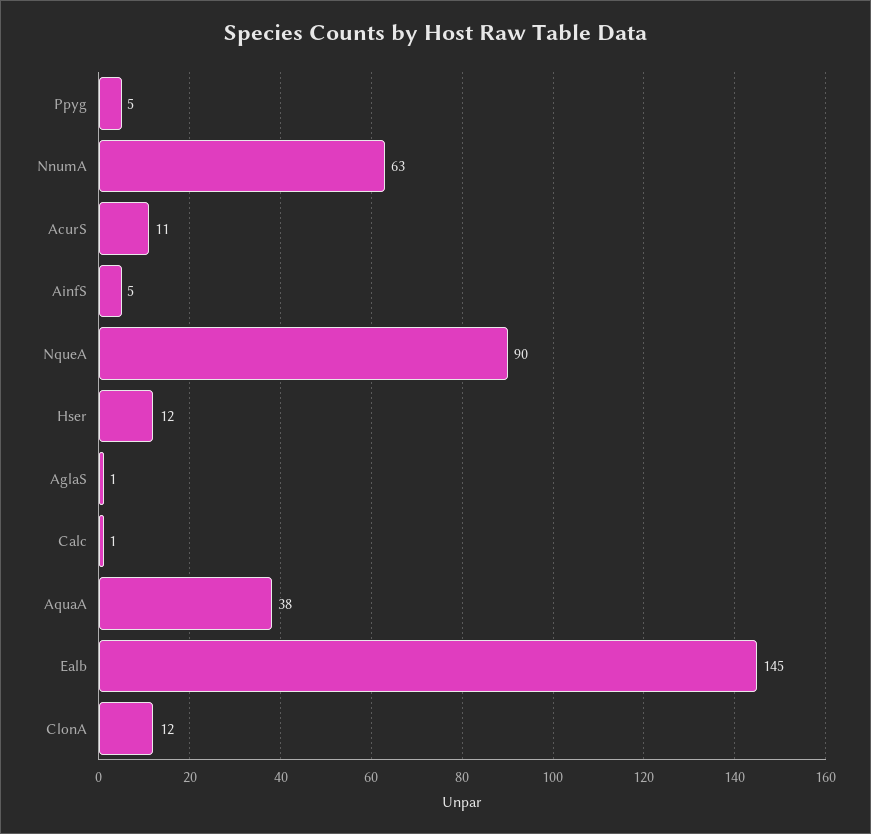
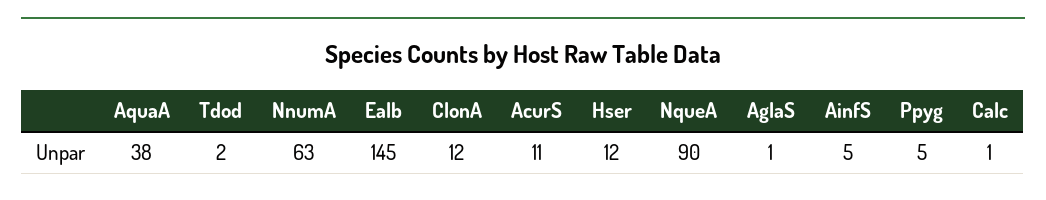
  {
    "Ppyg": 5,
    "NnumA": 63,
    "AcurS": 11,
    "AinfS": 5,
    "NqueA": 90,
    "Hser": 12,
    "AglaS": 1,
    "Calc": 1,
    "AquaA": 38,
    "Ealb": 145,
-   "ClonA": 12
+   "ClonA": 12,
+   "Tdod": 2
  }

